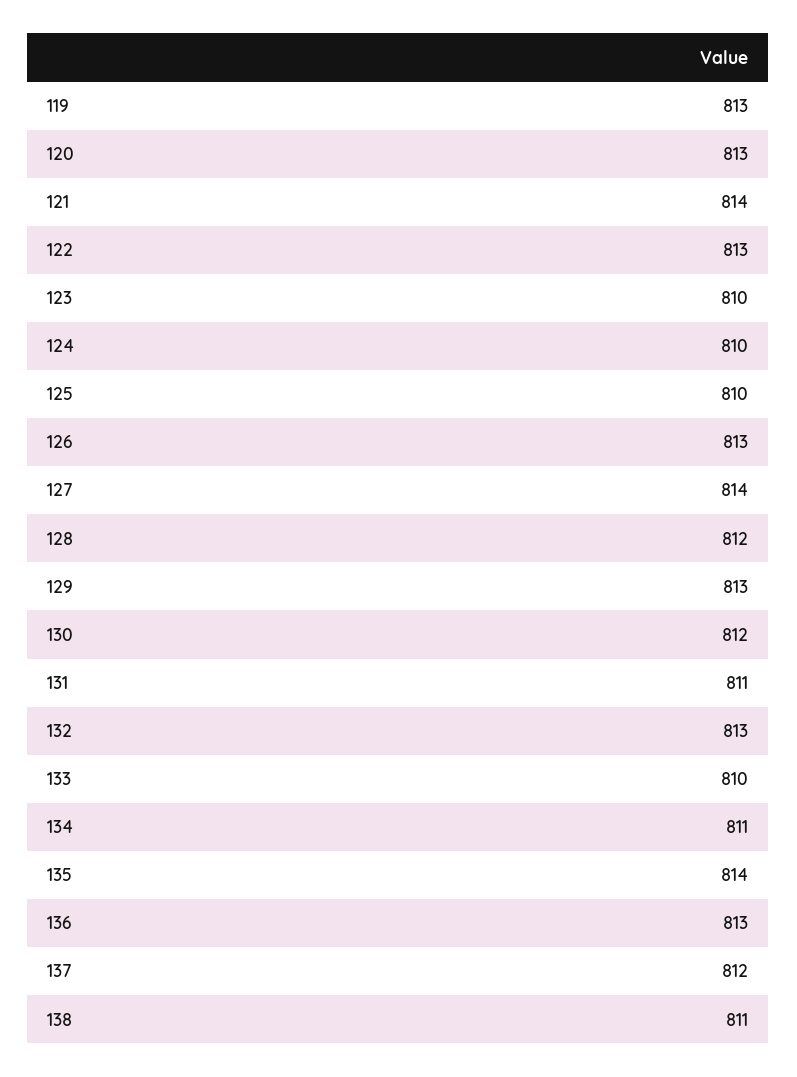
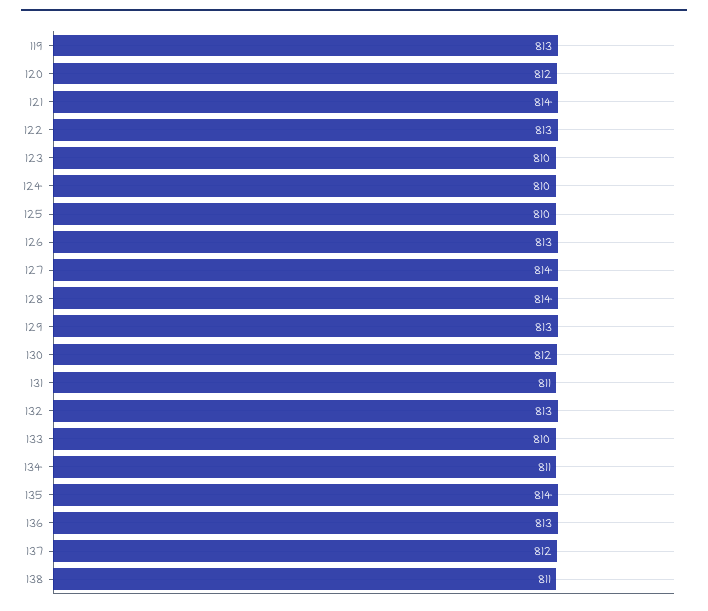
  {
    "119": 813,
-   "120": 813,
+   "120": 812,
    "121": 814,
    "122": 813,
    "123": 810,
    "124": 810,
    "125": 810,
    "126": 813,
    "127": 814,
-   "128": 812,
+   "128": 814,
    "129": 813,
    "130": 812,
    "131": 811,
    "132": 813,
    "133": 810,
    "134": 811,
    "135": 814,
    "136": 813,
    "137": 812,
    "138": 811
  }

